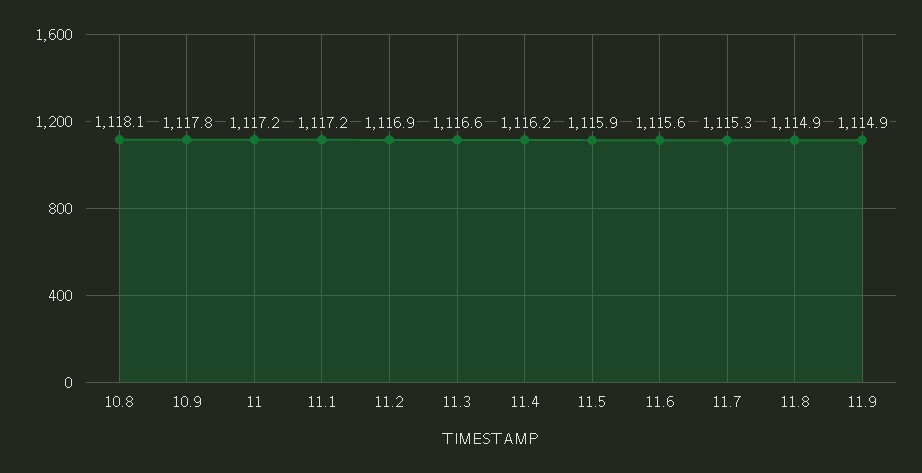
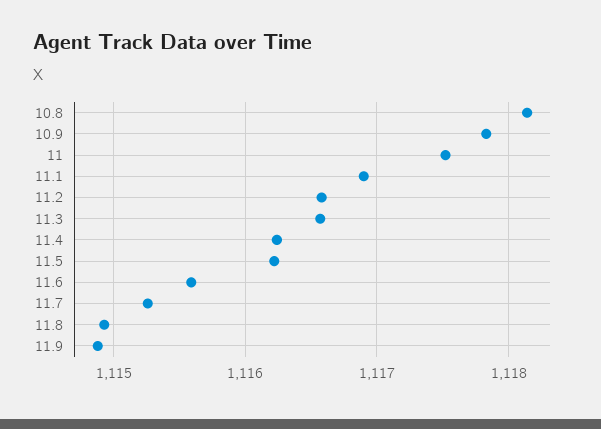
  {
    "10.8": 1118.1,
    "10.9": 1117.8,
-   "11": 1117.2,
+   "11": 1117.5,
-   "11.1": 1117.2,
+   "11.1": 1116.9,
-   "11.2": 1116.9,
+   "11.2": 1116.6,
    "11.3": 1116.6,
    "11.4": 1116.2,
-   "11.5": 1115.9,
+   "11.5": 1116.2,
    "11.6": 1115.6,
    "11.7": 1115.3,
    "11.8": 1114.9,
    "11.9": 1114.9
  }

